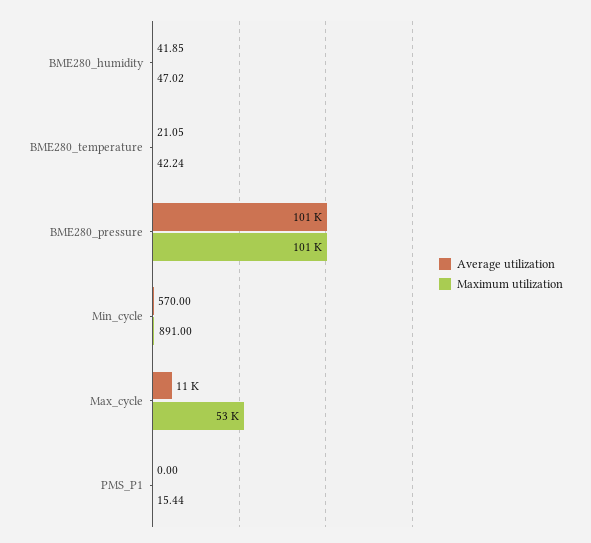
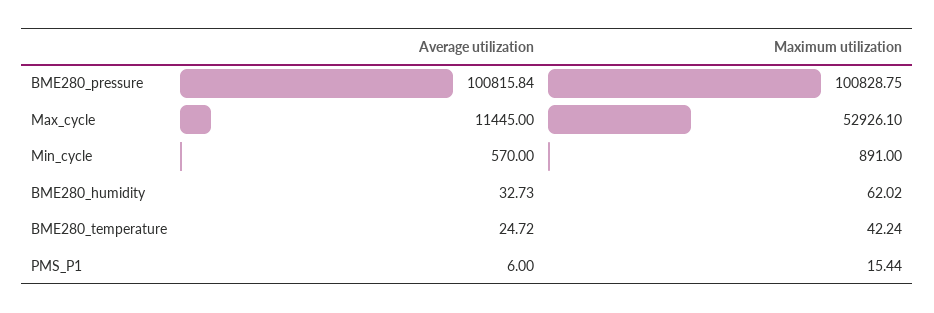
  {
    "Average utilization": {
-     "BME280_humidity": 41.85,
+     "BME280_humidity": 32.73,
-     "BME280_temperature": 21.05,
+     "BME280_temperature": 24.72,
      "BME280_pressure": 100815.84,
      "Min_cycle": 570,
      "Max_cycle": 11445,
-     "PMS_P1": 0
+     "PMS_P1": 6
    },
    "Maximum utilization": {
-     "BME280_humidity": 47.02,
+     "BME280_humidity": 62.02,
      "BME280_temperature": 42.24,
      "BME280_pressure": 100828.75,
      "Min_cycle": 891,
      "Max_cycle": 52926.1,
      "PMS_P1": 15.44
    }
  }

